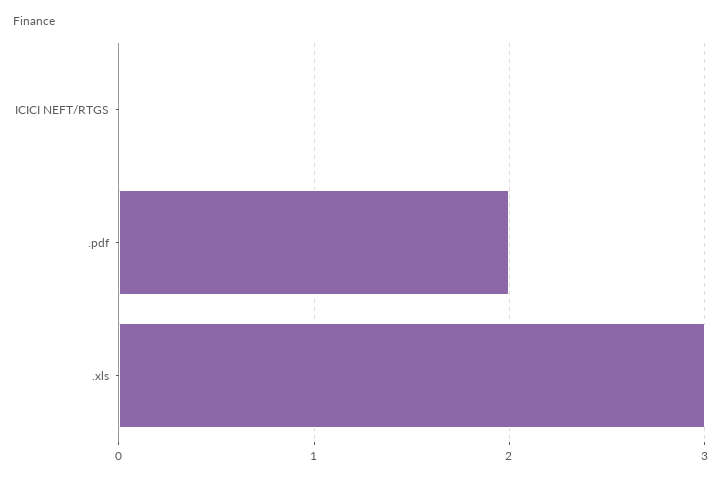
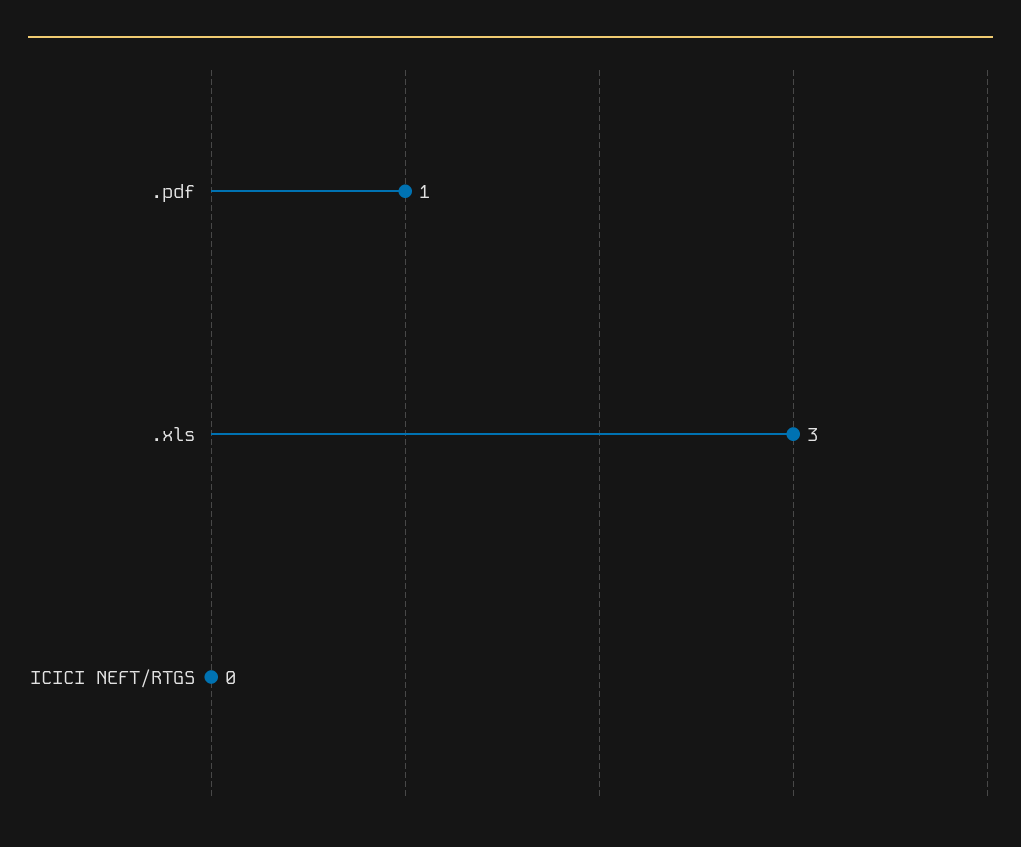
  {
    "ICICI NEFT/RTGS": 0,
-   ".pdf": 2,
+   ".pdf": 1,
    ".xls": 3
  }

